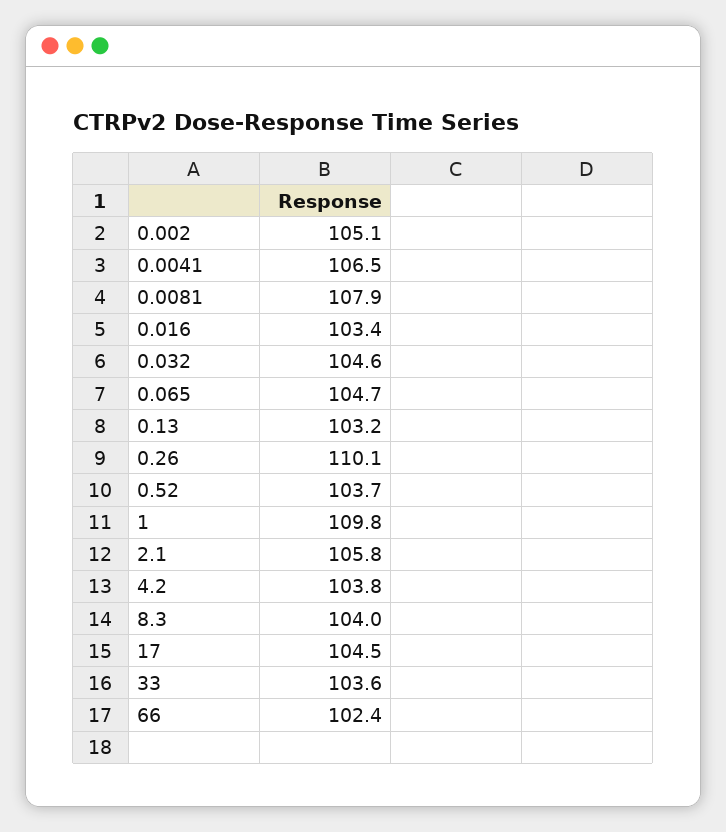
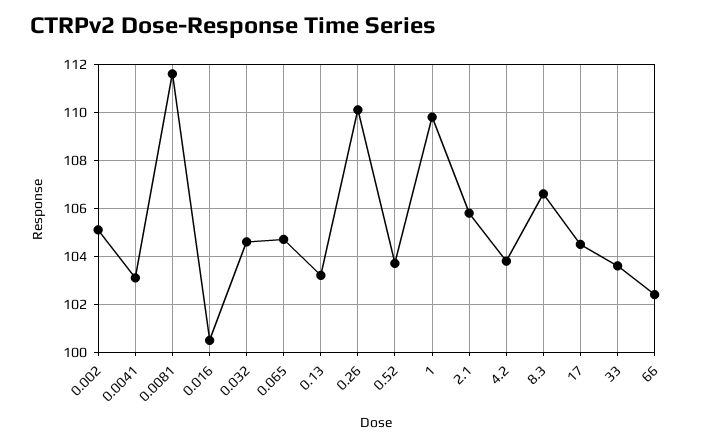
  {
    "0.002": 105.1,
-   "0.0041": 106.5,
+   "0.0041": 103,
-   "0.0081": 107.9,
+   "0.0081": 111.5,
-   "0.016": 103.4,
+   "0.016": 100.5,
    "0.032": 104.6,
    "0.065": 104.7,
    "0.13": 103.2,
    "0.26": 110.1,
    "0.52": 103.7,
    "1": 109.8,
    "2.1": 105.8,
    "4.2": 103.8,
-   "8.3": 104,
+   "8.3": 106.5,
    "17": 104.5,
    "33": 103.6,
    "66": 102.4
  }

